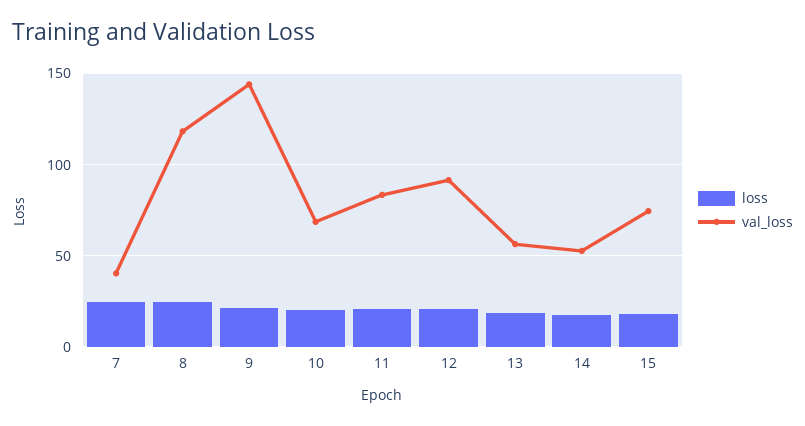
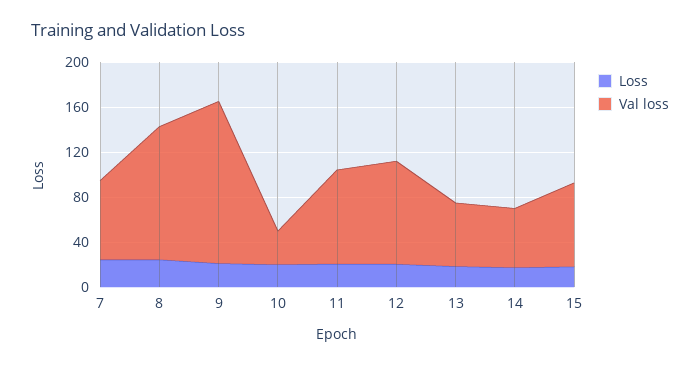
  {
    "loss": {
      "7": 25,
      "8": 25,
      "9": 20,
      "10": 20,
      "11": 20,
      "12": 20,
      "13": 20,
      "14": 15,
      "15": 20
    },
    "val_loss": {
-     "7": 40,
+     "7": 70,
      "8": 120,
      "9": 145,
-     "10": 70,
+     "10": 30,
      "11": 85,
      "12": 90,
      "13": 55,
      "14": 55,
      "15": 75
    }
  }

